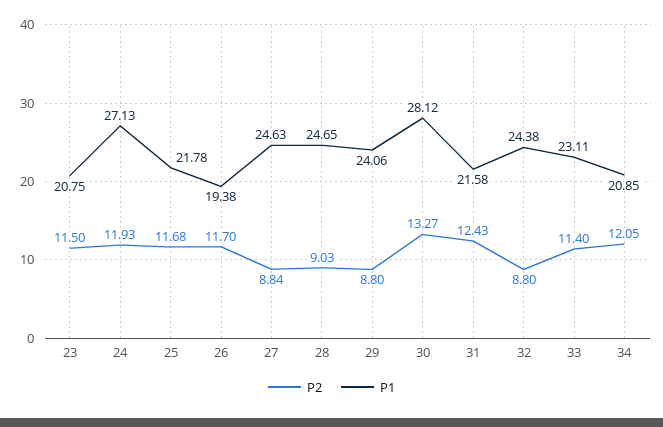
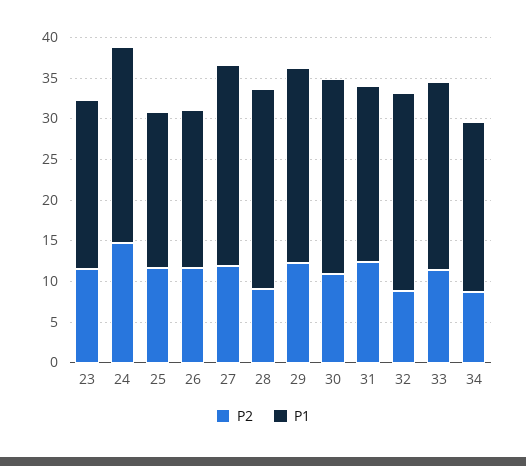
  {
    "P2": {
      "23": 11.5,
-     "24": 11.93,
+     "24": 15,
      "25": 11.68,
      "26": 11.7,
-     "27": 8.84,
+     "27": 12,
      "28": 9.03,
-     "29": 8.8,
+     "29": 12,
-     "30": 13.27,
+     "30": 11,
      "31": 12.43,
      "32": 8.8,
      "33": 11.4,
-     "34": 12.05
+     "34": 9
    },
    "P1": {
      "23": 20.75,
-     "24": 27.13,
+     "24": 24,
-     "25": 21.78,
+     "25": 19,
      "26": 19.38,
      "27": 24.63,
      "28": 24.65,
      "29": 24.06,
-     "30": 28.12,
+     "30": 24,
      "31": 21.58,
      "32": 24.38,
      "33": 23.11,
      "34": 20.85
    }
  }

